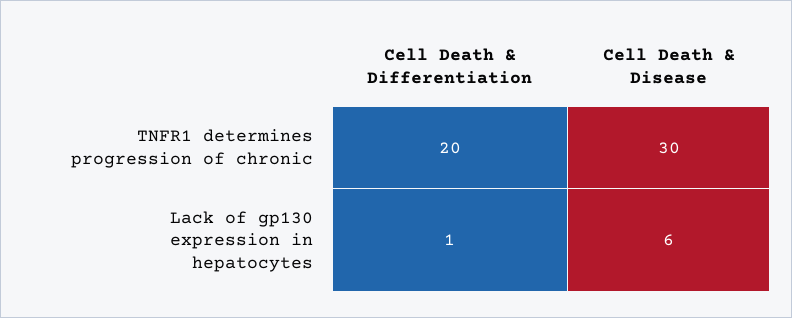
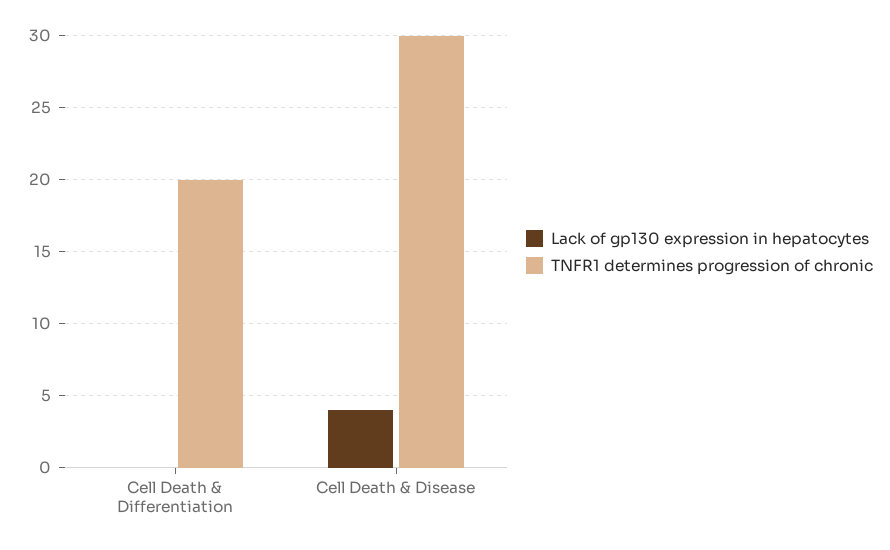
  {
    "TNFR1 determines progression of chronic": {
      "Cell Death & Differentiation": 20,
      "Cell Death & Disease": 30
    },
    "Lack of gp130 expression in hepatocytes": {
-     "Cell Death & Differentiation": 1,
+     "Cell Death & Differentiation": 0,
-     "Cell Death & Disease": 6
+     "Cell Death & Disease": 4
    }
  }

